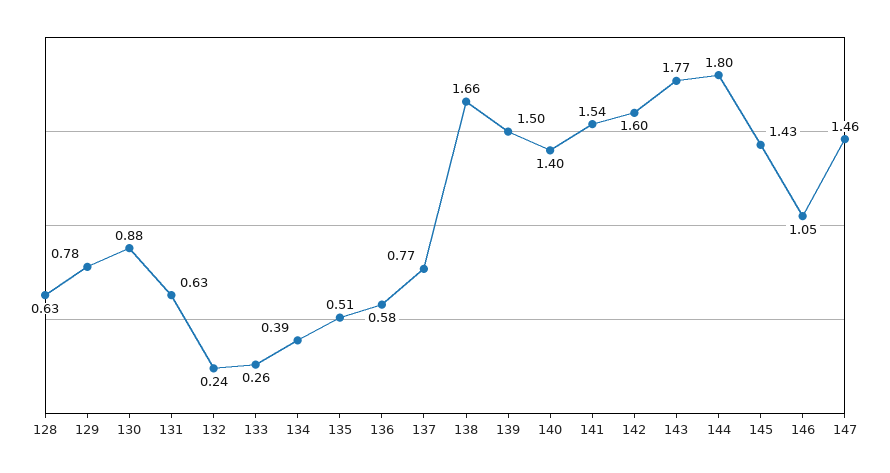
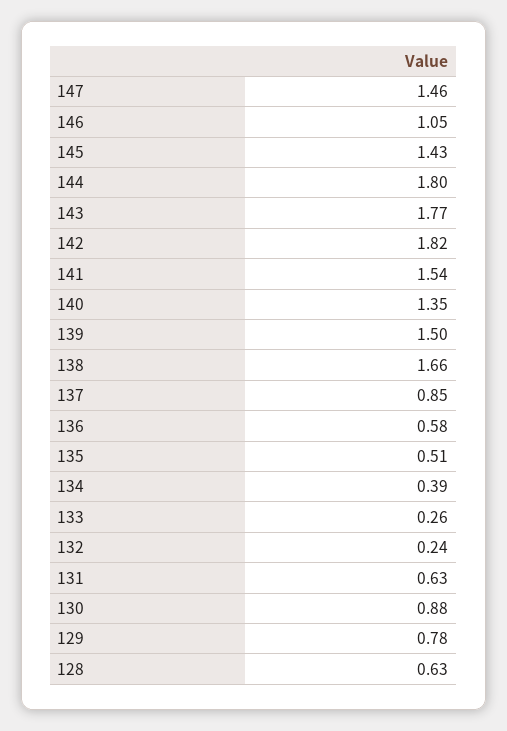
  {
    "128": 0.63,
    "129": 0.78,
    "130": 0.88,
    "131": 0.63,
    "132": 0.24,
    "133": 0.26,
    "134": 0.39,
    "135": 0.51,
    "136": 0.58,
-   "137": 0.77,
+   "137": 0.85,
    "138": 1.66,
    "139": 1.5,
-   "140": 1.4,
+   "140": 1.35,
    "141": 1.54,
-   "142": 1.6,
+   "142": 1.82,
    "143": 1.77,
    "144": 1.8,
    "145": 1.43,
    "146": 1.05,
    "147": 1.46
  }

